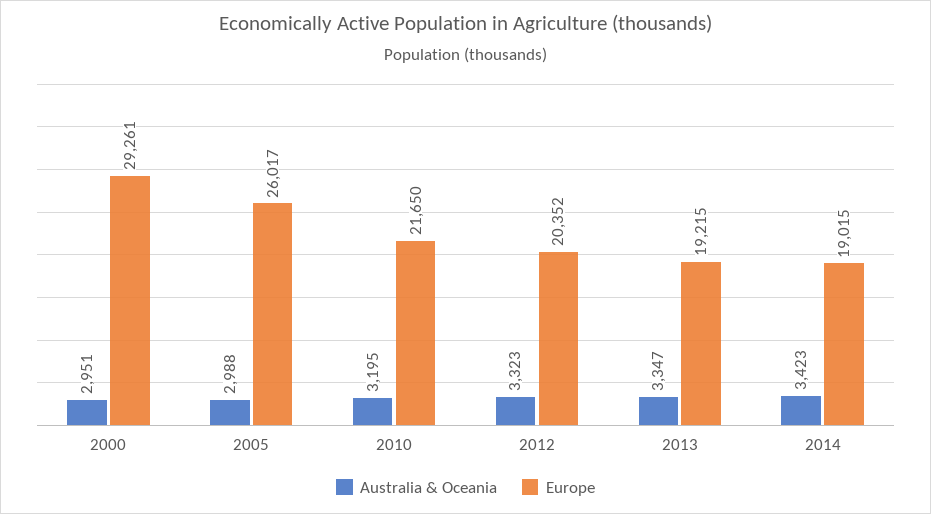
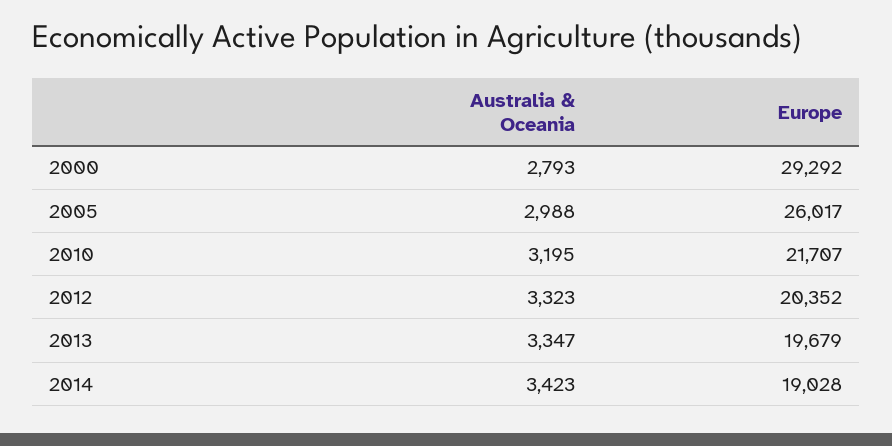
  {
    "Australia & Oceania": {
-     "2000": 2951,
+     "2000": 2793,
      "2005": 2988,
      "2010": 3195,
      "2012": 3323,
      "2013": 3347,
      "2014": 3423
    },
    "Europe": {
-     "2000": 29261,
+     "2000": 29292,
      "2005": 26017,
-     "2010": 21650,
+     "2010": 21707,
      "2012": 20352,
-     "2013": 19215,
+     "2013": 19679,
-     "2014": 19015
+     "2014": 19028
    }
  }

